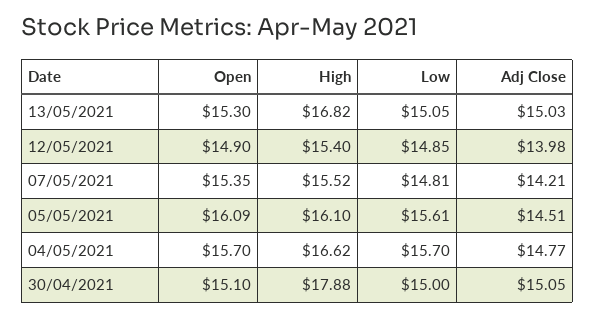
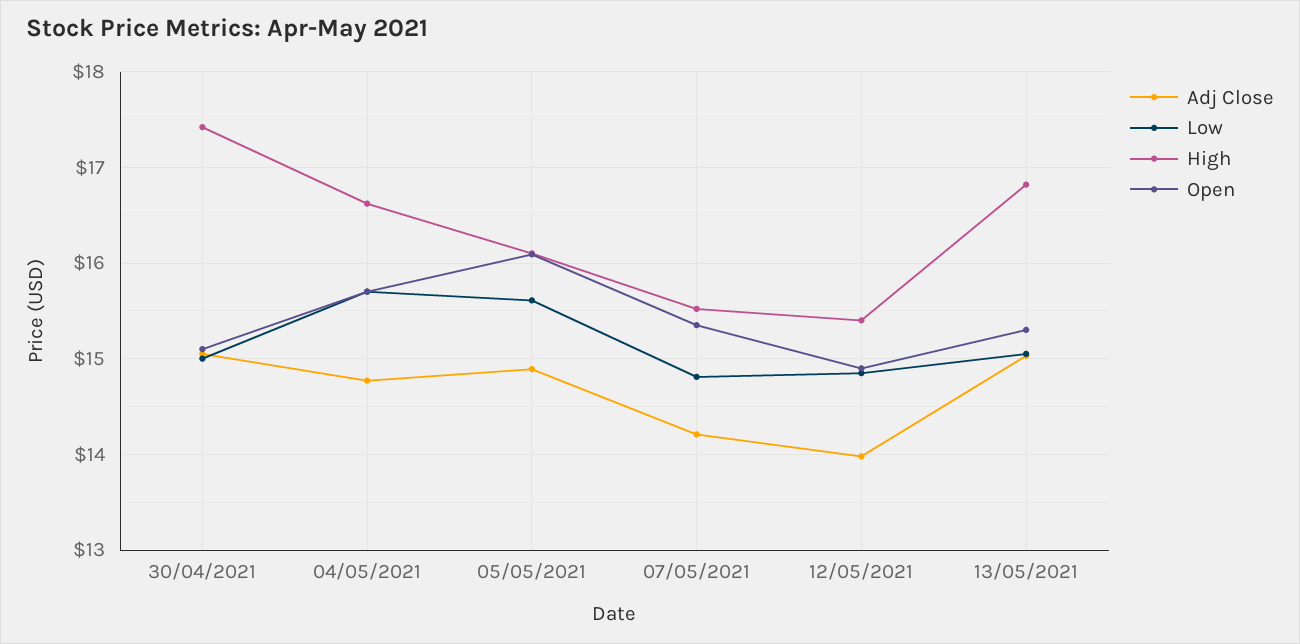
  {
    "Open": {
      "13/05/2021": 15.3,
      "12/05/2021": 14.9,
      "07/05/2021": 15.35,
      "05/05/2021": 16.09,
      "04/05/2021": 15.7,
      "30/04/2021": 15.1
    },
    "High": {
      "13/05/2021": 16.82,
      "12/05/2021": 15.4,
      "07/05/2021": 15.52,
      "05/05/2021": 16.1,
      "04/05/2021": 16.62,
-     "30/04/2021": 17.88
+     "30/04/2021": 17.4
    },
    "Low": {
      "13/05/2021": 15.05,
      "12/05/2021": 14.85,
      "07/05/2021": 14.81,
      "05/05/2021": 15.61,
      "04/05/2021": 15.7,
      "30/04/2021": 15
    },
    "Adj Close": {
      "13/05/2021": 15.03,
      "12/05/2021": 13.98,
      "07/05/2021": 14.21,
-     "05/05/2021": 14.51,
+     "05/05/2021": 14.9,
      "04/05/2021": 14.77,
      "30/04/2021": 15.05
    }
  }

